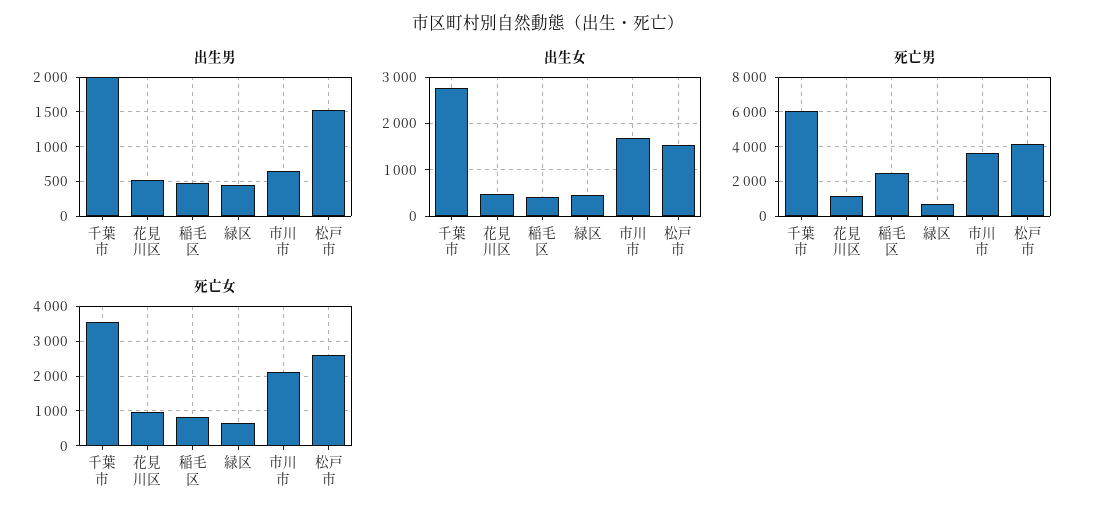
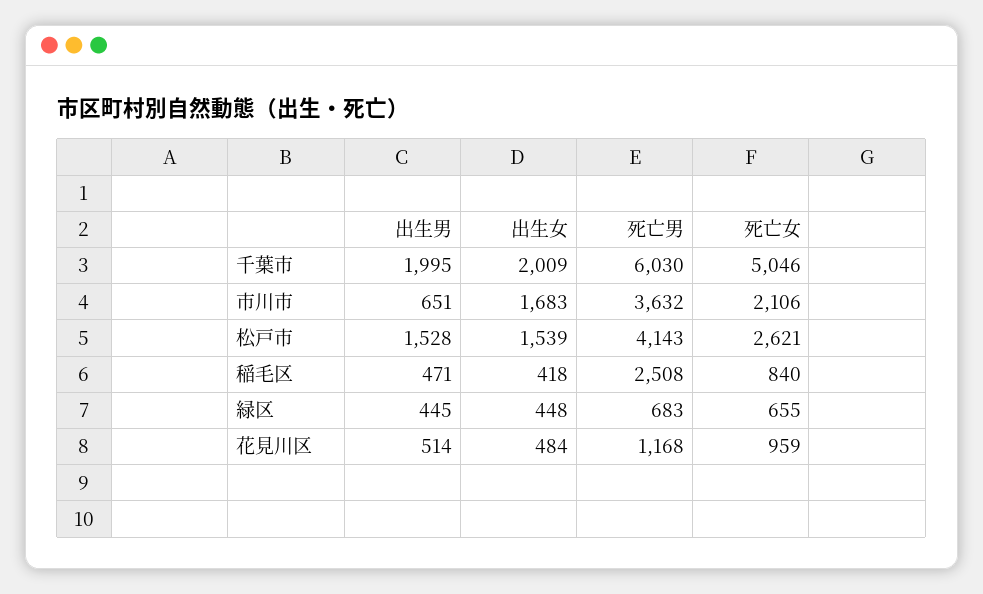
  {
    "出生男": {
      "千葉市": 1995,
      "花見川区": 514,
      "稲毛区": 471,
      "緑区": 445,
      "市川市": 651,
      "松戸市": 1528
    },
    "出生女": {
-     "千葉市": 2800,
+     "千葉市": 2009,
      "花見川区": 484,
      "稲毛区": 418,
      "緑区": 448,
      "市川市": 1683,
      "松戸市": 1539
    },
    "死亡男": {
      "千葉市": 6030,
      "花見川区": 1168,
      "稲毛区": 2508,
      "緑区": 683,
      "市川市": 3632,
      "松戸市": 4143
    },
    "死亡女": {
-     "千葉市": 3600,
+     "千葉市": 5046,
      "花見川区": 959,
      "稲毛区": 840,
      "緑区": 655,
      "市川市": 2106,
      "松戸市": 2621
    }
  }

